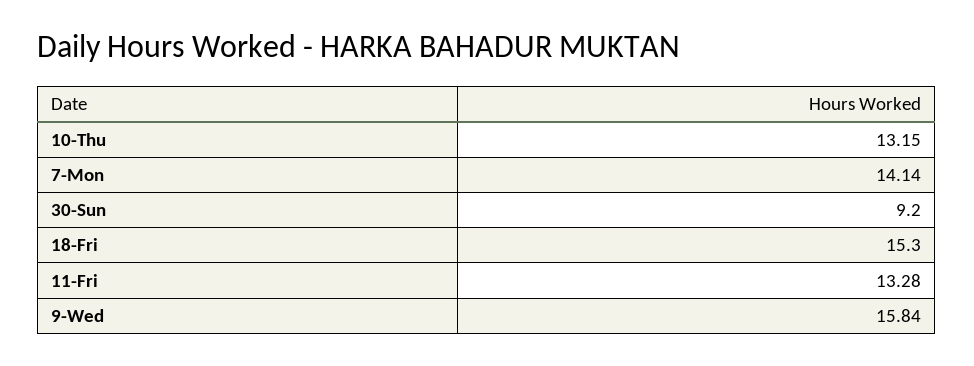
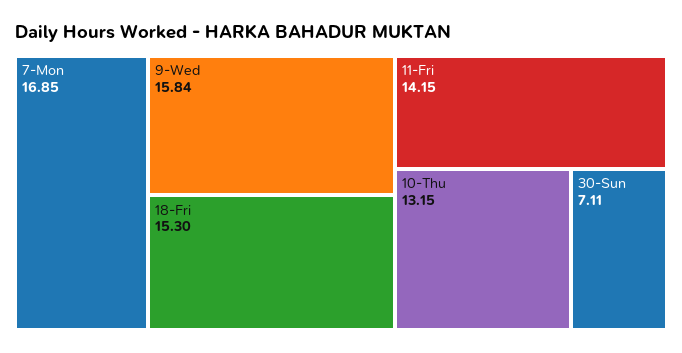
  {
    "10-Thu": 13.15,
-   "7-Mon": 14.14,
+   "7-Mon": 16.85,
-   "30-Sun": 9.2,
+   "30-Sun": 7.11,
    "18-Fri": 15.3,
-   "11-Fri": 13.28,
+   "11-Fri": 14.15,
    "9-Wed": 15.84
  }

